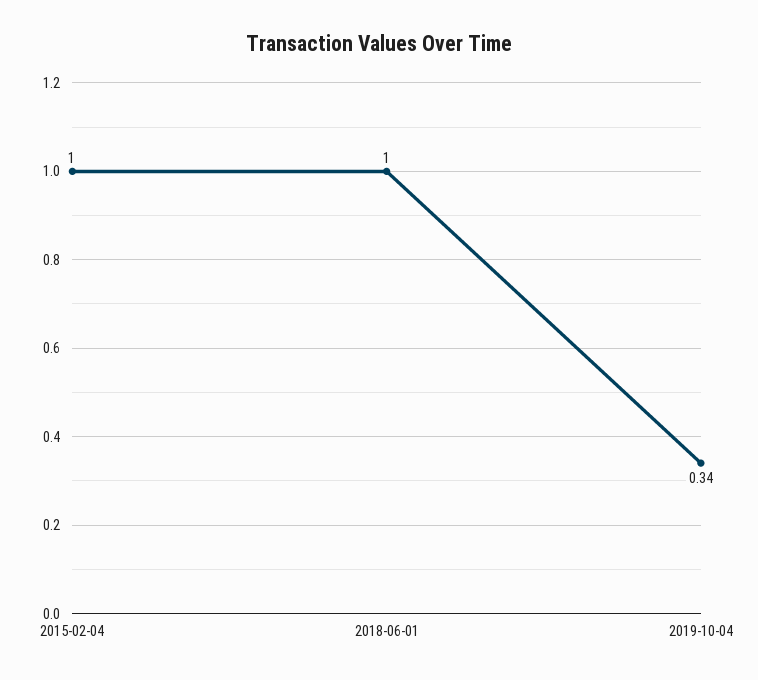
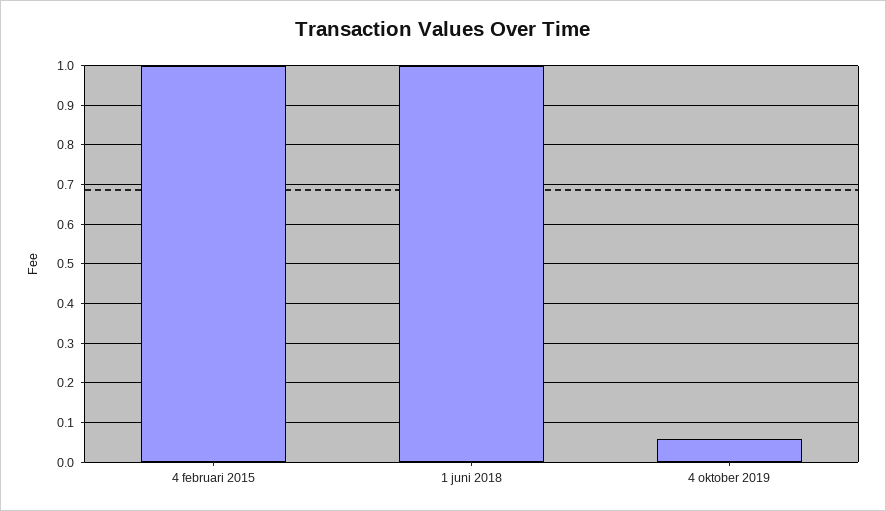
  {
    "2015-02-04": 1,
    "2018-06-01": 1,
-   "2019-10-04": 0.34
+   "2019-10-04": 0.06
  }

